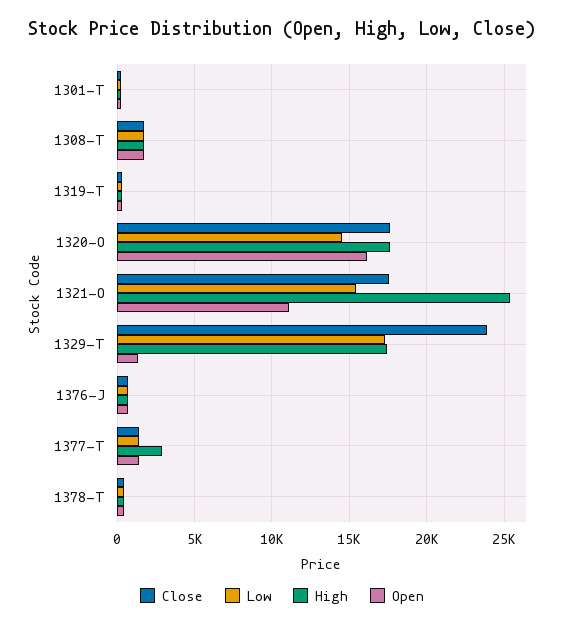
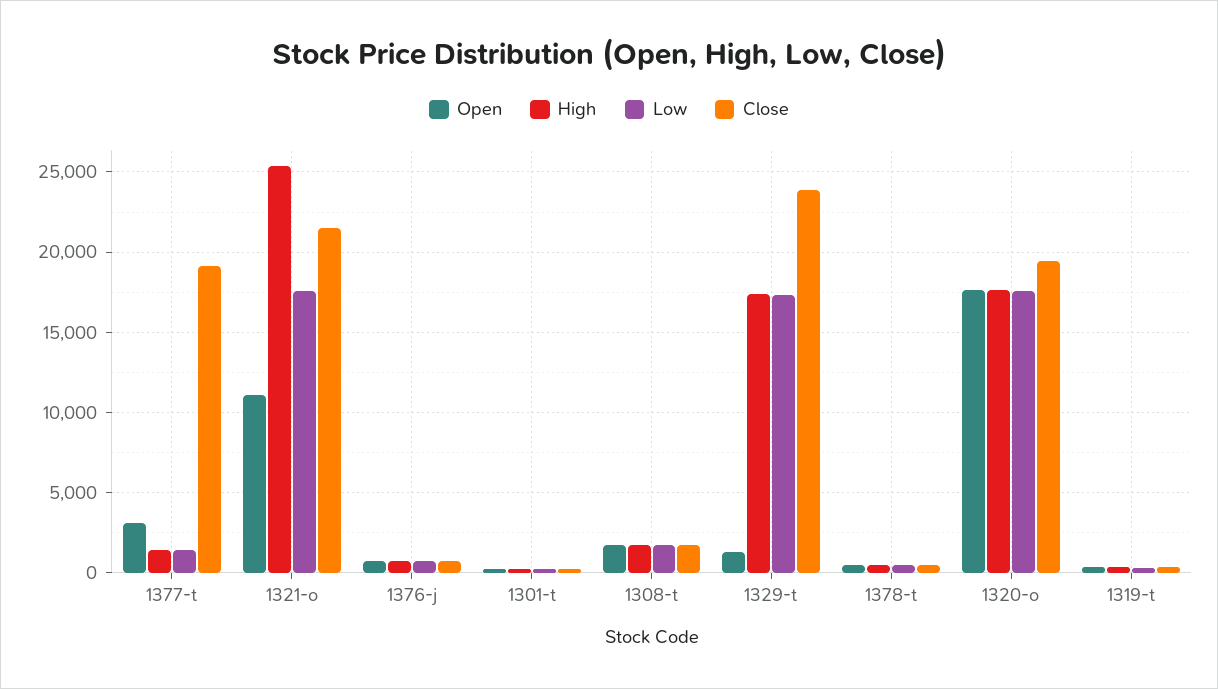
  {
    "Close": {
      "1301-T": 500,
      "1308-T": 1500,
      "1319-T": 500,
-     "1320-O": 17500,
+     "1320-O": 19500,
-     "1321-O": 17500,
+     "1321-O": 21500,
      "1329-T": 24000,
      "1376-J": 500,
-     "1377-T": 1500,
+     "1377-T": 19000,
      "1378-T": 500
    },
    "Low": {
      "1301-T": 500,
      "1308-T": 1500,
      "1319-T": 500,
-     "1320-O": 14500,
+     "1320-O": 17500,
-     "1321-O": 15500,
+     "1321-O": 17500,
      "1329-T": 17500,
      "1376-J": 500,
      "1377-T": 1500,
      "1378-T": 500
    },
    "High": {
      "1301-T": 500,
      "1308-T": 1500,
      "1319-T": 500,
      "1320-O": 17500,
      "1321-O": 25500,
      "1329-T": 17500,
      "1376-J": 500,
-     "1377-T": 3000,
+     "1377-T": 1500,
      "1378-T": 500
    },
    "Open": {
      "1301-T": 500,
      "1308-T": 1500,
      "1319-T": 500,
-     "1320-O": 16000,
+     "1320-O": 17500,
      "1321-O": 11000,
      "1329-T": 1500,
      "1376-J": 500,
-     "1377-T": 1500,
+     "1377-T": 3000,
      "1378-T": 500
    }
  }

